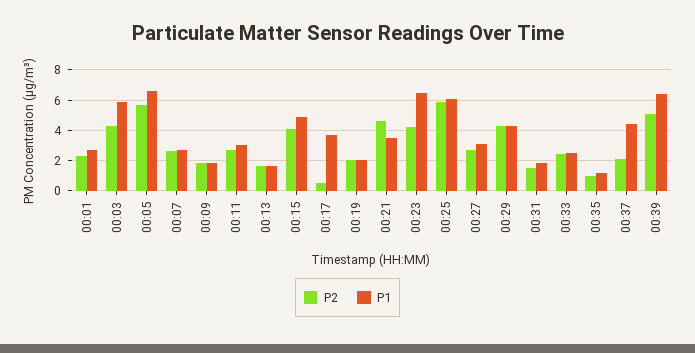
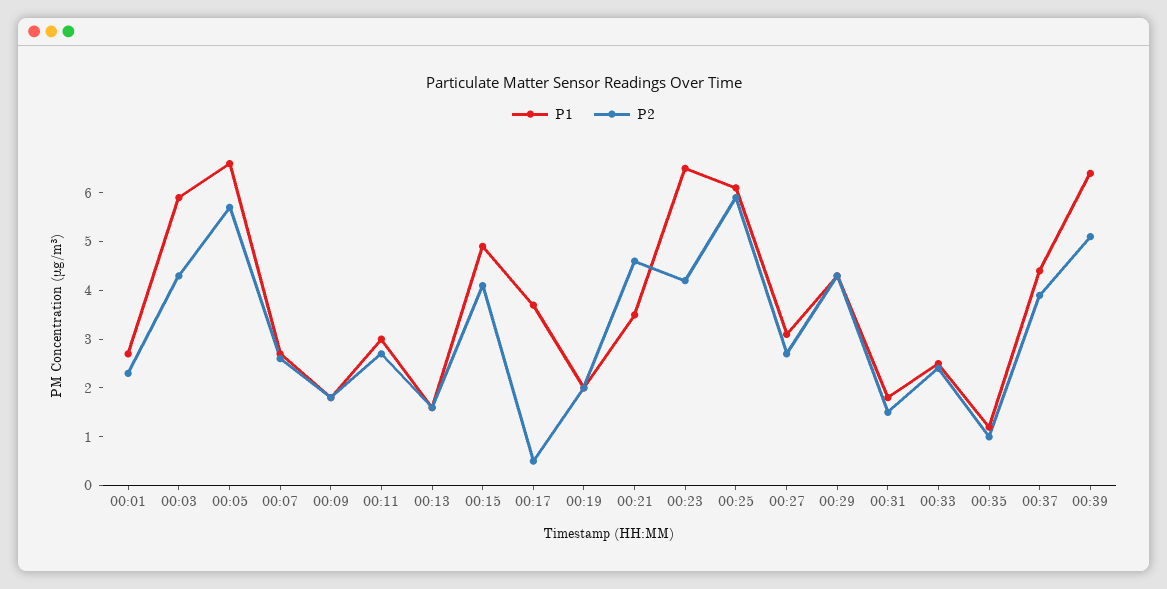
  {
    "P2": {
      "00:01": 2.5,
      "00:03": 4.5,
      "00:05": 5.5,
      "00:07": 2.5,
      "00:09": 2,
      "00:11": 2.5,
      "00:13": 1.5,
      "00:15": 4,
      "00:17": 0.5,
      "00:19": 2,
      "00:21": 4.5,
      "00:23": 4,
      "00:25": 6,
      "00:27": 2.5,
      "00:29": 4.5,
      "00:31": 1.5,
      "00:33": 2.5,
      "00:35": 1,
-     "00:37": 2,
+     "00:37": 4,
      "00:39": 5
    },
    "P1": {
      "00:01": 2.5,
      "00:03": 6,
      "00:05": 6.5,
      "00:07": 2.5,
      "00:09": 2,
      "00:11": 3,
      "00:13": 1.5,
      "00:15": 5,
      "00:17": 3.5,
      "00:19": 2,
      "00:21": 3.5,
      "00:23": 6.5,
      "00:25": 6,
      "00:27": 3,
      "00:29": 4.5,
      "00:31": 2,
      "00:33": 2.5,
      "00:35": 1,
      "00:37": 4.5,
      "00:39": 6.5
    }
  }

